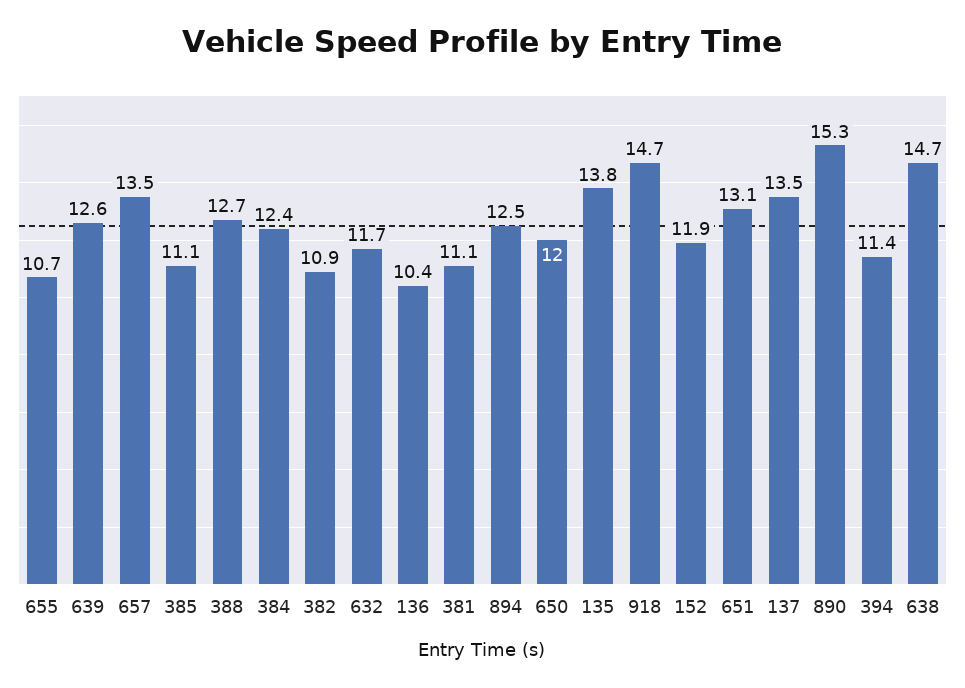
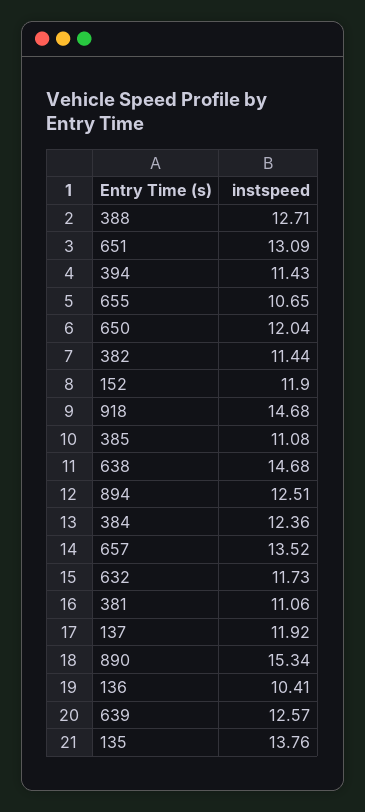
  {
    "655": 10.65,
    "639": 12.57,
    "657": 13.52,
    "385": 11.08,
    "388": 12.71,
    "384": 12.36,
-   "382": 10.9,
+   "382": 11.44,
    "632": 11.73,
    "136": 10.41,
    "381": 11.06,
    "894": 12.51,
    "650": 12.04,
    "135": 13.76,
    "918": 14.68,
    "152": 11.9,
    "651": 13.09,
-   "137": 13.5,
+   "137": 11.92,
    "890": 15.34,
    "394": 11.43,
    "638": 14.68
  }

